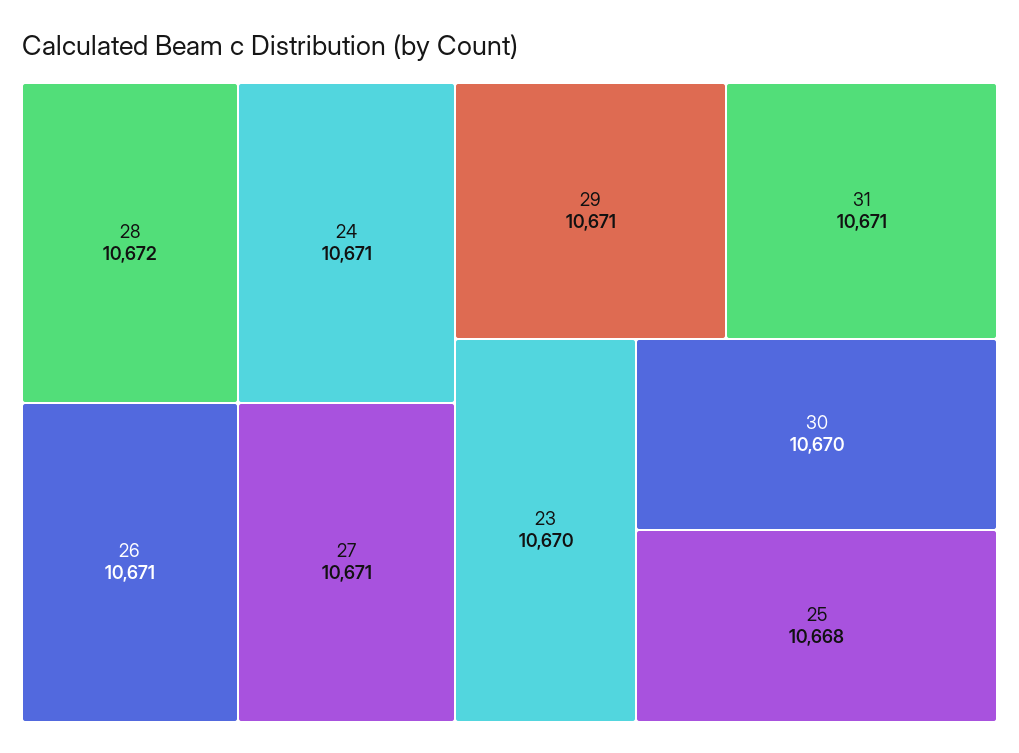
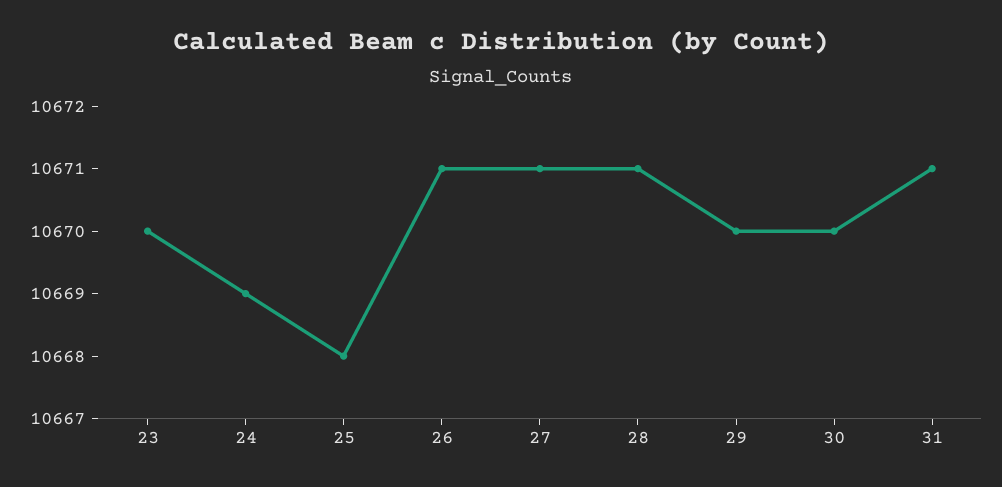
  {
-   "28": 10672,
+   "28": 10671,
-   "24": 10671,
+   "24": 10669,
    "26": 10671,
    "27": 10671,
-   "29": 10671,
+   "29": 10670,
    "31": 10671,
    "23": 10670,
    "30": 10670,
    "25": 10668
  }

